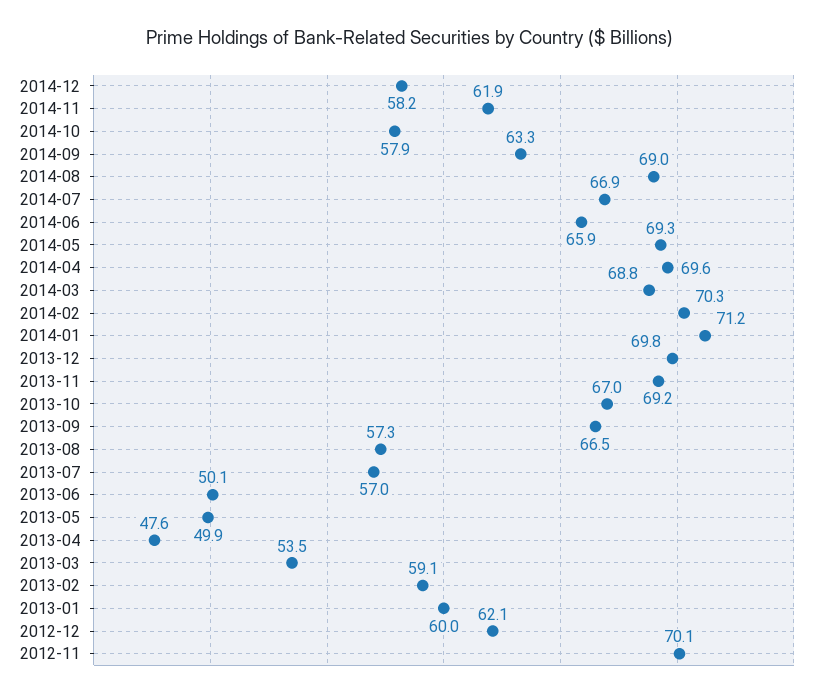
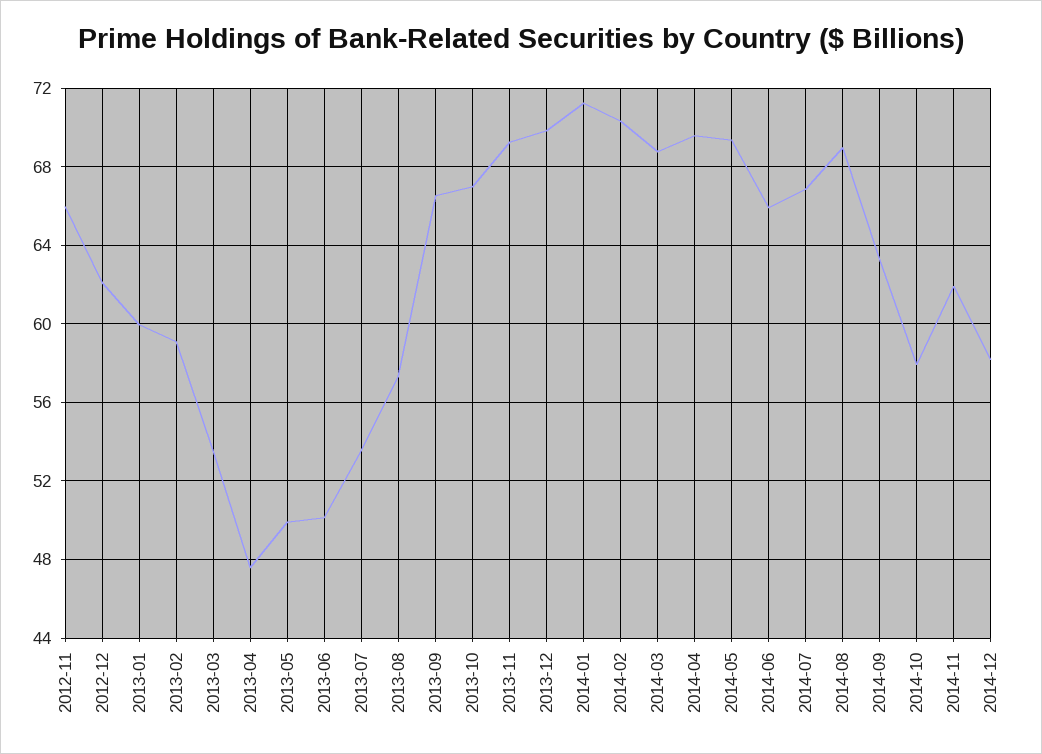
  {
    "2014-12": 58.2,
    "2014-11": 61.9,
    "2014-10": 57.9,
    "2014-09": 63.3,
    "2014-08": 69,
    "2014-07": 66.9,
    "2014-06": 65.9,
    "2014-05": 69.3,
    "2014-04": 69.6,
    "2014-03": 68.8,
    "2014-02": 70.3,
    "2014-01": 71.2,
    "2013-12": 69.8,
    "2013-11": 69.2,
    "2013-10": 67,
    "2013-09": 66.5,
    "2013-08": 57.3,
-   "2013-07": 57,
+   "2013-07": 53.5,
    "2013-06": 50.1,
    "2013-05": 49.9,
    "2013-04": 47.6,
    "2013-03": 53.5,
    "2013-02": 59.1,
    "2013-01": 60,
    "2012-12": 62.1,
-   "2012-11": 70.1
+   "2012-11": 66
  }

